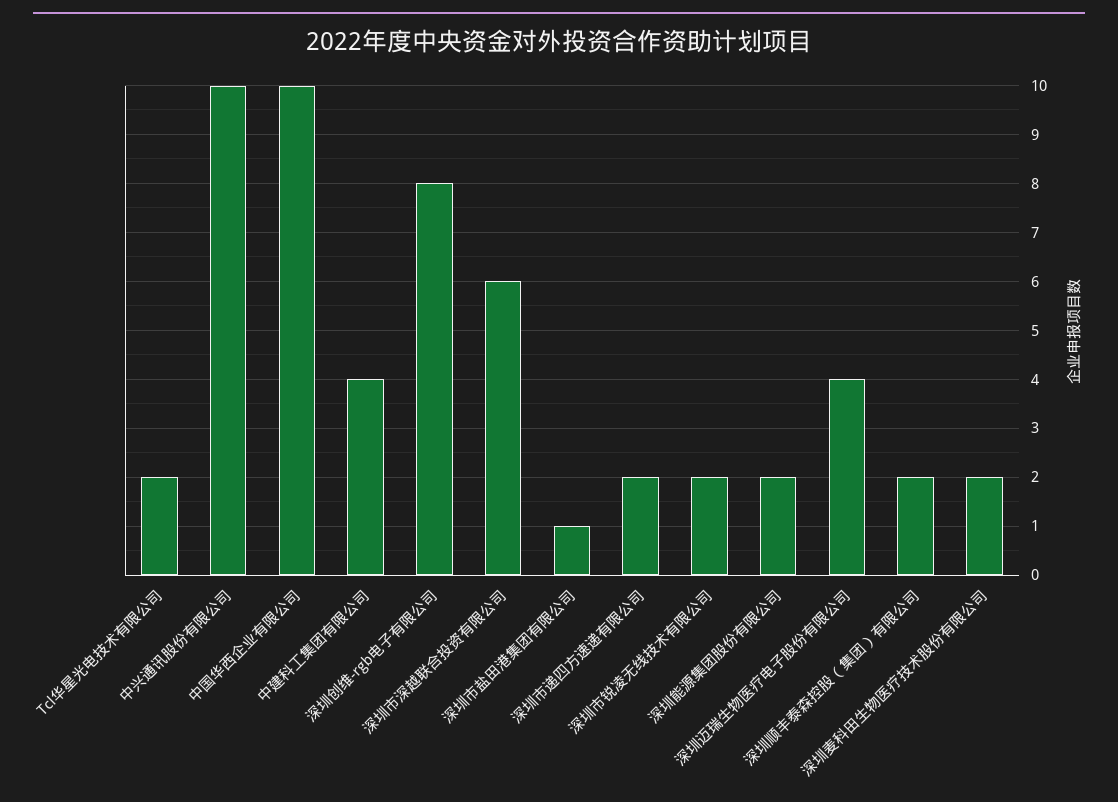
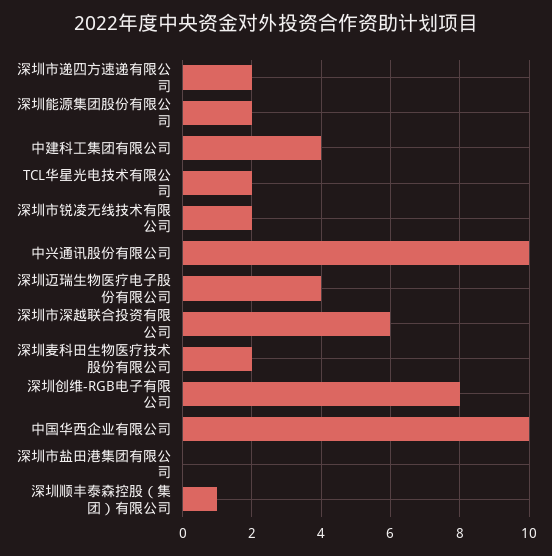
  {
    "Tcl华星光电技术有限公司": 2,
    "中兴通讯股份有限公司": 10,
    "中国华西企业有限公司": 10,
    "中建科工集团有限公司": 4,
    "深圳创维-rgb电子有限公司": 8,
    "深圳市深越联合投资有限公司": 6,
-   "深圳市盐田港集团有限公司": 1,
+   "深圳市盐田港集团有限公司": 0,
    "深圳市递四方速递有限公司": 2,
    "深圳市锐凌无线技术有限公司": 2,
    "深圳能源集团股份有限公司": 2,
    "深圳迈瑞生物医疗电子股份有限公司": 4,
-   "深圳顺丰泰森控股（集团）有限公司": 2,
+   "深圳顺丰泰森控股（集团）有限公司": 1,
    "深圳麦科田生物医疗技术股份有限公司": 2
  }

